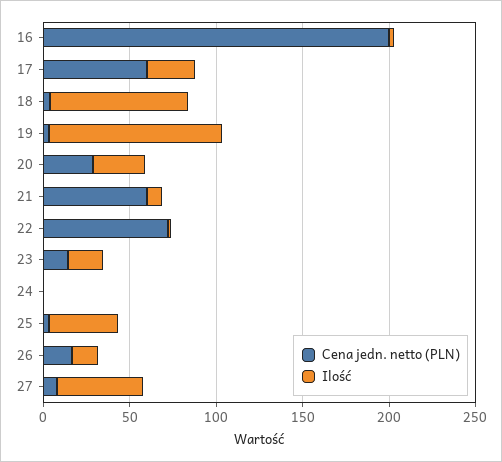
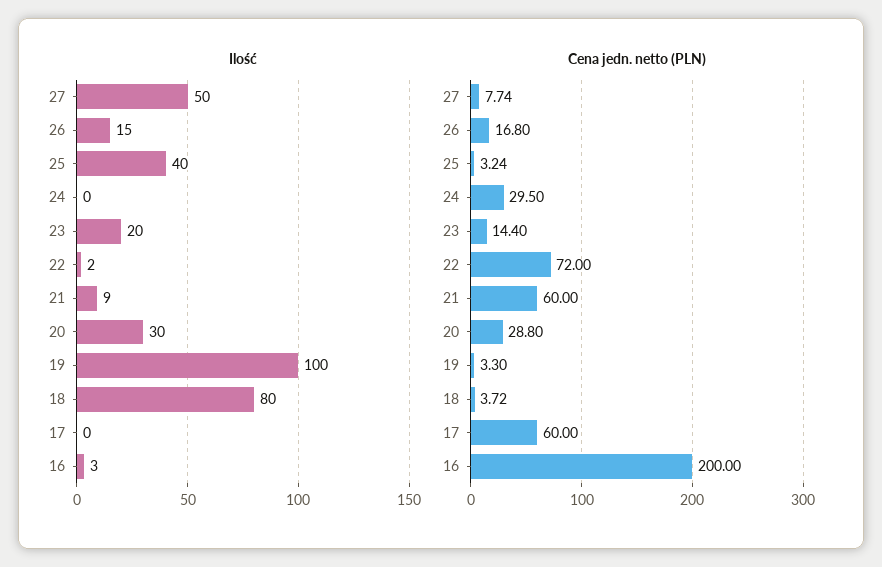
  {
    "Cena jedn. netto (PLN)": {
      "16": 200,
      "17": 60,
      "18": 3.72,
      "19": 3.3,
      "20": 28.8,
      "21": 60,
      "22": 72,
      "23": 14.4,
-     "24": 0,
+     "24": 29.5,
      "25": 3.24,
      "26": 16.8,
      "27": 7.74
    },
    "Ilość": {
      "16": 3,
-     "17": 30,
+     "17": 0,
      "18": 80,
      "19": 100,
      "20": 30,
      "21": 9,
      "22": 2,
      "23": 20,
      "24": 0,
      "25": 40,
      "26": 15,
      "27": 50
    }
  }

